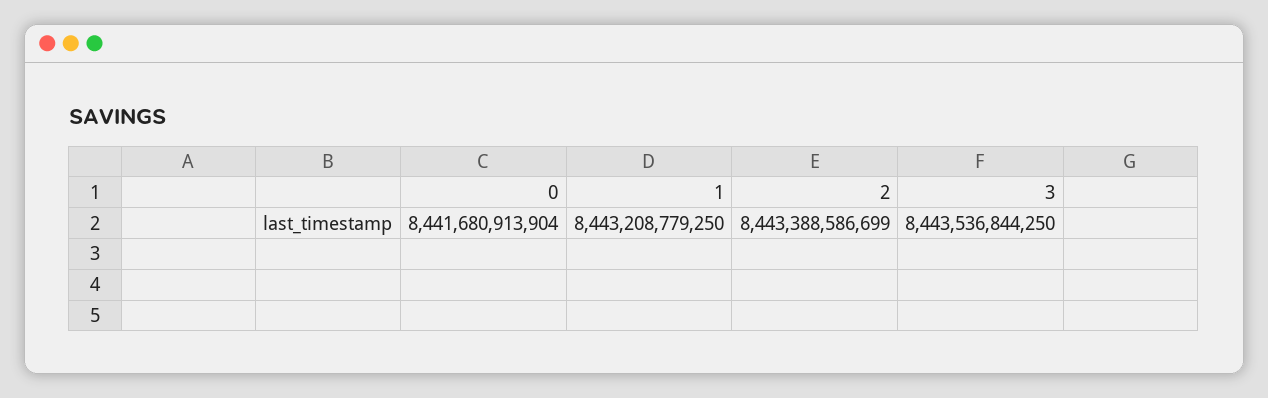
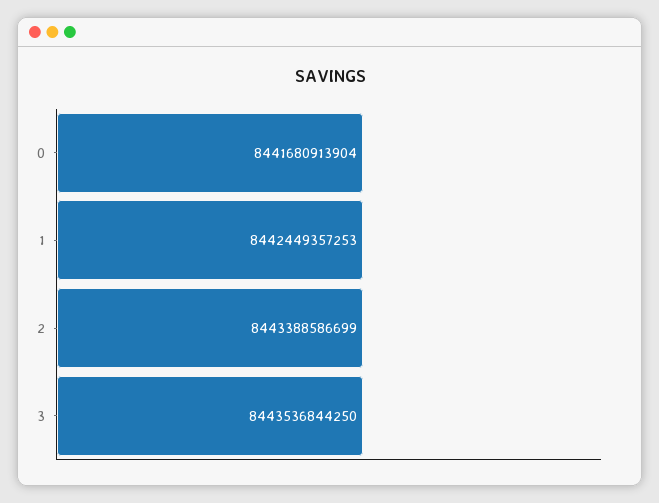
  {
    "0": 8441680913904,
-   "1": 8443208779250,
+   "1": 8442449357253,
    "2": 8443388586699,
    "3": 8443536844250
  }

